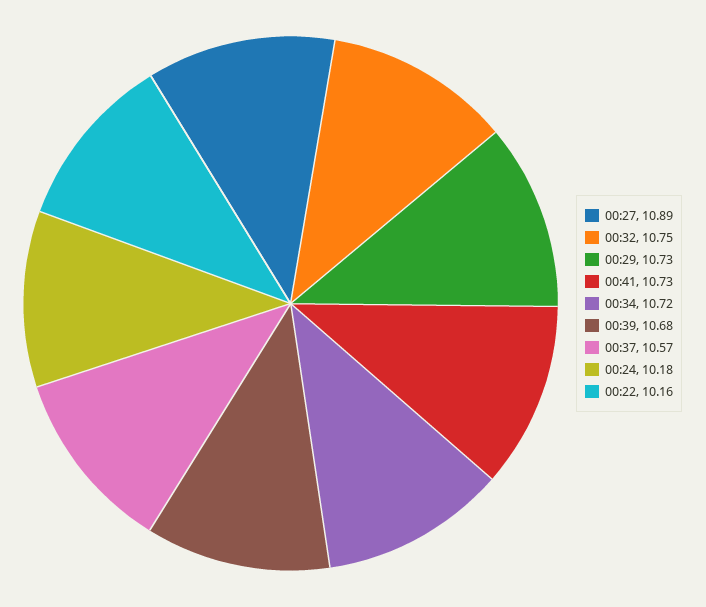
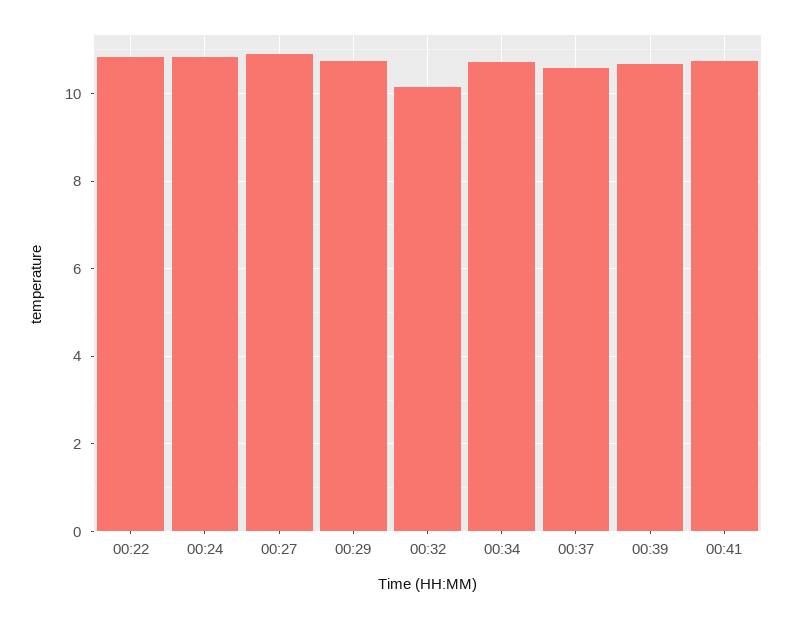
  {
    "00:27": 10.89,
-   "00:32": 10.75,
+   "00:32": 10.2,
    "00:29": 10.73,
    "00:41": 10.73,
    "00:34": 10.72,
    "00:39": 10.68,
    "00:37": 10.57,
-   "00:24": 10.18,
+   "00:24": 10.8,
-   "00:22": 10.16
+   "00:22": 10.8
  }

